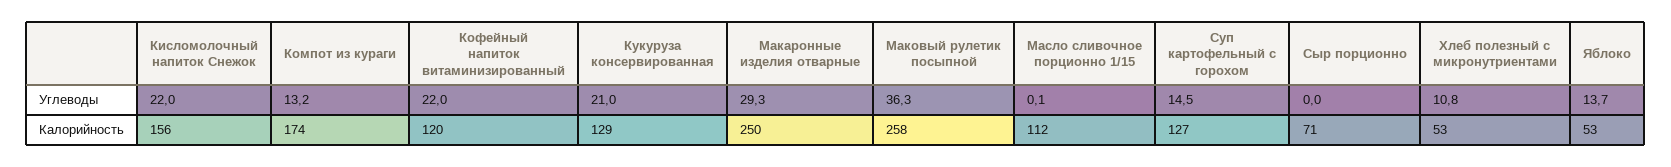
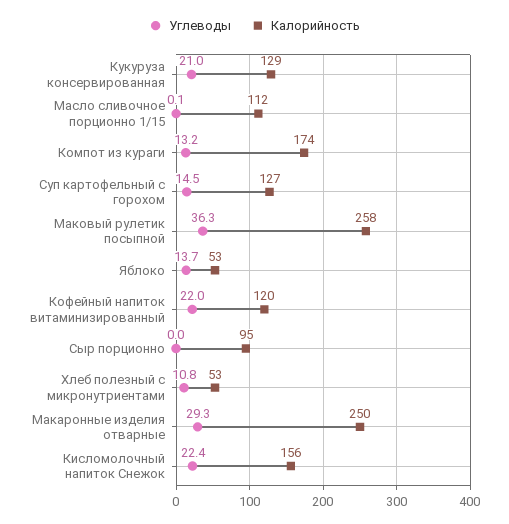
  {
    "Углеводы": {
-     "Кисломолочный напиток Снежок": 22,
+     "Кисломолочный напиток Снежок": 22.4,
      "Компот из кураги": 13.2,
      "Кофейный напиток витаминизированный": 22,
      "Кукуруза консервированная": 21,
      "Макаронные изделия отварные": 29.3,
      "Маковый рулетик посыпной": 36.3,
      "Масло сливочное порционно 1/15": 0.1,
      "Суп картофельный с горохом": 14.5,
      "Сыр порционно": 0,
      "Хлеб полезный с микронутриентами": 10.8,
      "Яблоко": 13.7
    },
    "Калорийность": {
      "Кисломолочный напиток Снежок": 156,
      "Компот из кураги": 174,
      "Кофейный напиток витаминизированный": 120,
      "Кукуруза консервированная": 129,
      "Макаронные изделия отварные": 250,
      "Маковый рулетик посыпной": 258,
      "Масло сливочное порционно 1/15": 112,
      "Суп картофельный с горохом": 127,
-     "Сыр порционно": 71,
+     "Сыр порционно": 95,
      "Хлеб полезный с микронутриентами": 53,
      "Яблоко": 53
    }
  }

